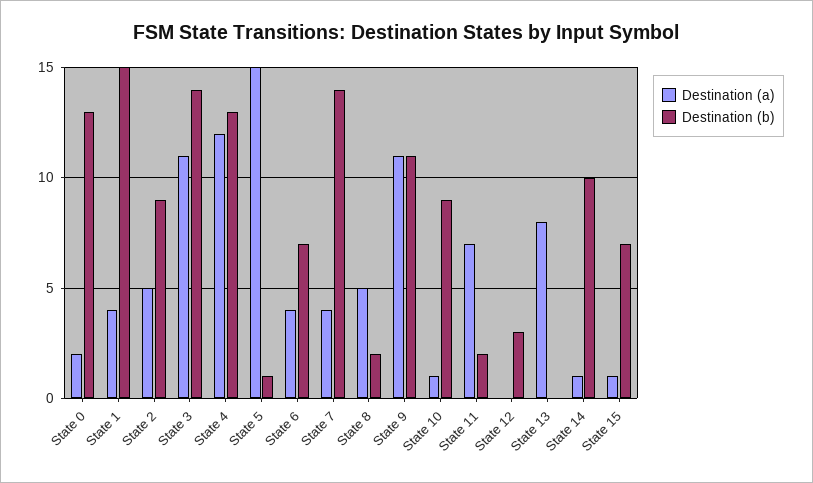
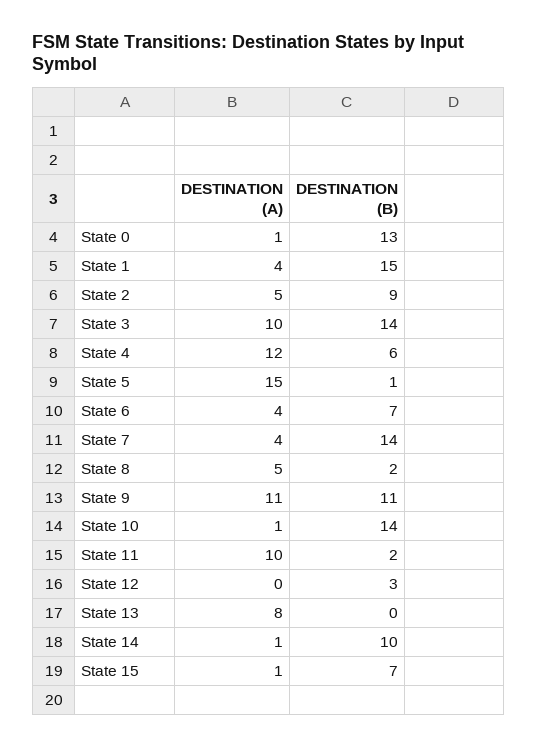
  {
    "Destination (a)": {
-     "State 0": 2,
+     "State 0": 1,
      "State 1": 4,
      "State 2": 5,
-     "State 3": 11,
+     "State 3": 10,
      "State 4": 12,
      "State 5": 15,
      "State 6": 4,
      "State 7": 4,
      "State 8": 5,
      "State 9": 11,
      "State 10": 1,
-     "State 11": 7,
+     "State 11": 10,
      "State 12": 0,
      "State 13": 8,
      "State 14": 1,
      "State 15": 1
    },
    "Destination (b)": {
      "State 0": 13,
      "State 1": 15,
      "State 2": 9,
      "State 3": 14,
-     "State 4": 13,
+     "State 4": 6,
      "State 5": 1,
      "State 6": 7,
      "State 7": 14,
      "State 8": 2,
      "State 9": 11,
-     "State 10": 9,
+     "State 10": 14,
      "State 11": 2,
      "State 12": 3,
      "State 13": 0,
      "State 14": 10,
      "State 15": 7
    }
  }

